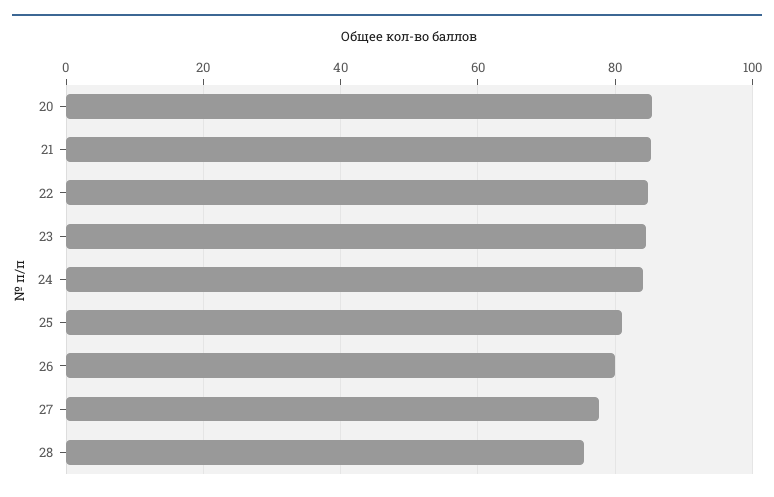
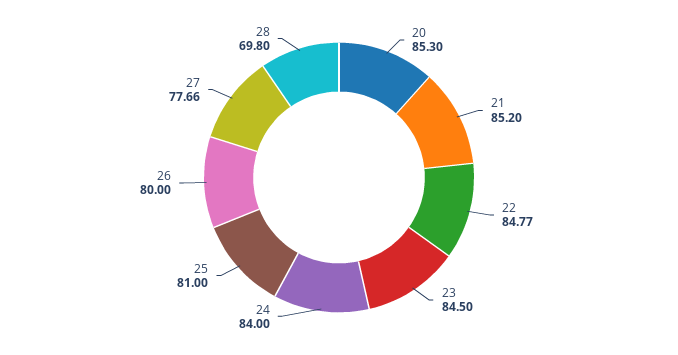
  {
    "20": 85.3,
    "21": 85.2,
    "22": 84.77,
    "23": 84.5,
    "24": 84,
    "25": 81,
    "26": 80,
    "27": 77.66,
-   "28": 76
+   "28": 69.8
  }

